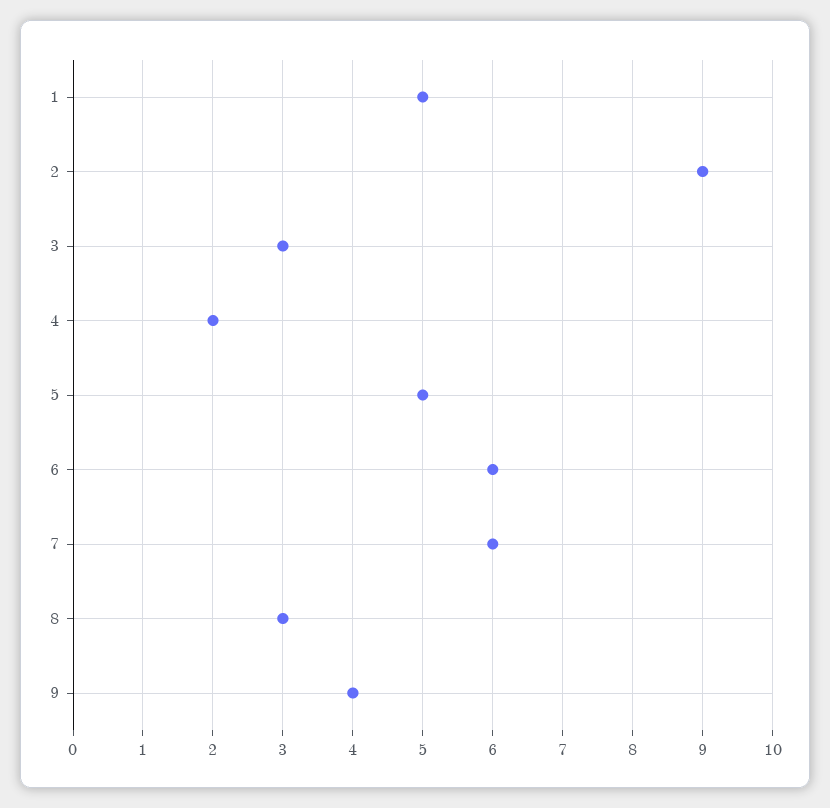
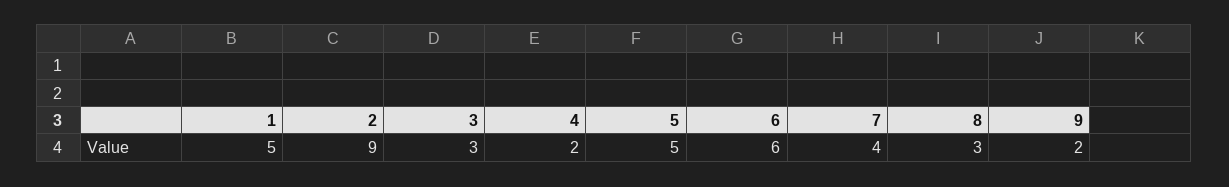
  {
    "1": 5,
    "2": 9,
    "3": 3,
    "4": 2,
    "5": 5,
    "6": 6,
-   "7": 6,
+   "7": 4,
    "8": 3,
-   "9": 4
+   "9": 2
  }

